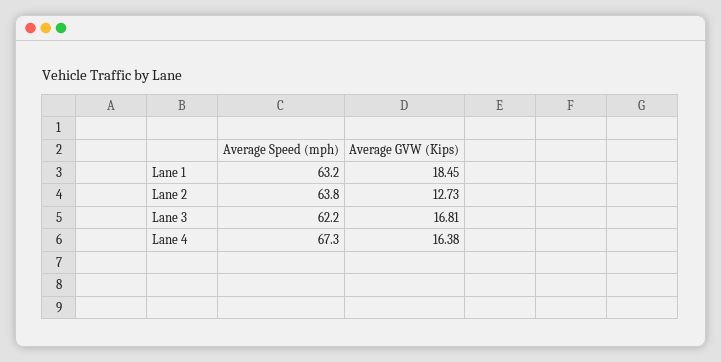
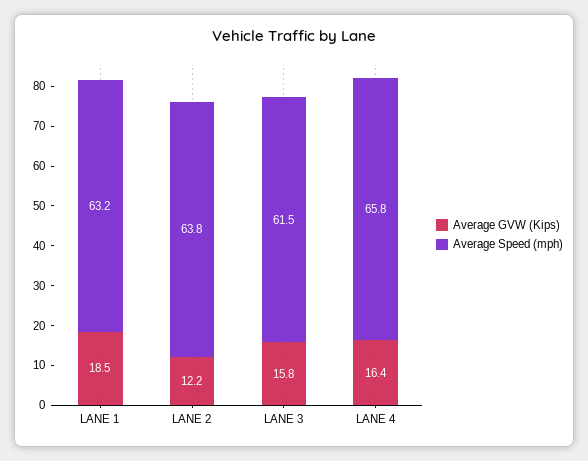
  {
    "Average Speed (mph)": {
      "Lane 1": 63.2,
      "Lane 2": 63.8,
-     "Lane 3": 62.2,
+     "Lane 3": 61.5,
-     "Lane 4": 67.3
+     "Lane 4": 65.8
    },
    "Average GVW (Kips)": {
      "Lane 1": 18.45,
-     "Lane 2": 12.73,
+     "Lane 2": 12.2,
-     "Lane 3": 16.81,
+     "Lane 3": 15.8,
      "Lane 4": 16.38
    }
  }

